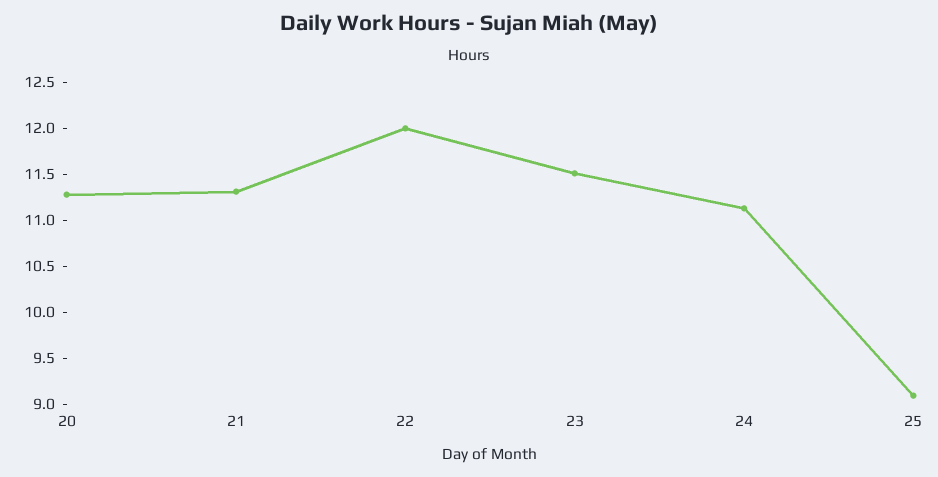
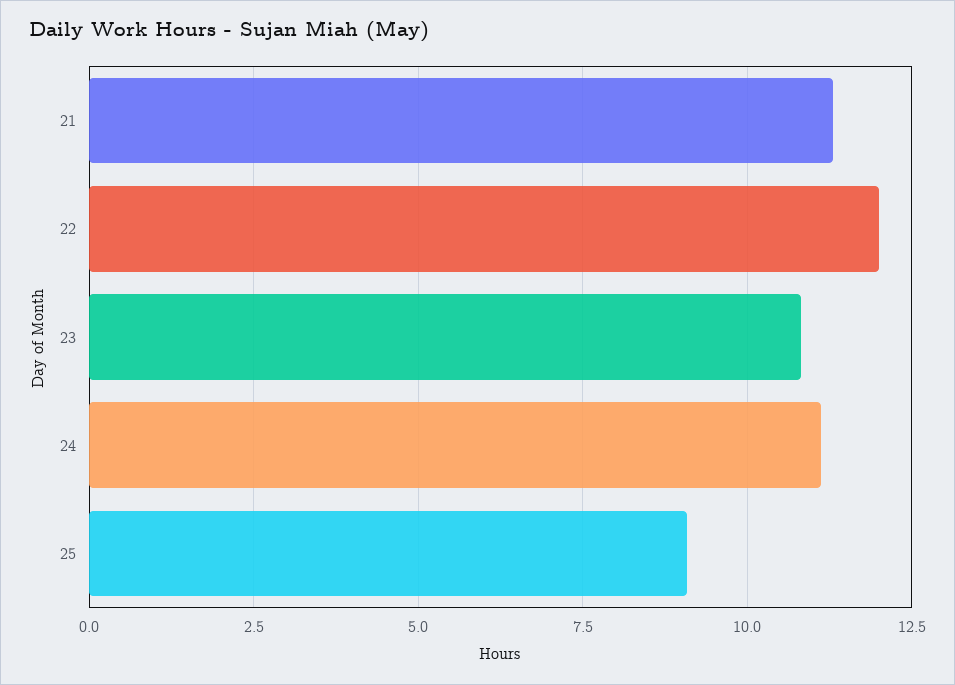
  {
-   "20": 11.3,
    "21": 11.3,
    "22": 12,
-   "23": 11.5,
+   "23": 10.75,
    "24": 11.1,
    "25": 9.1
  }

